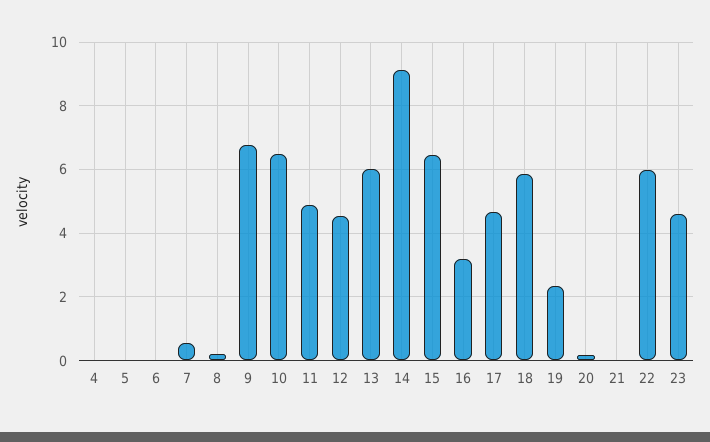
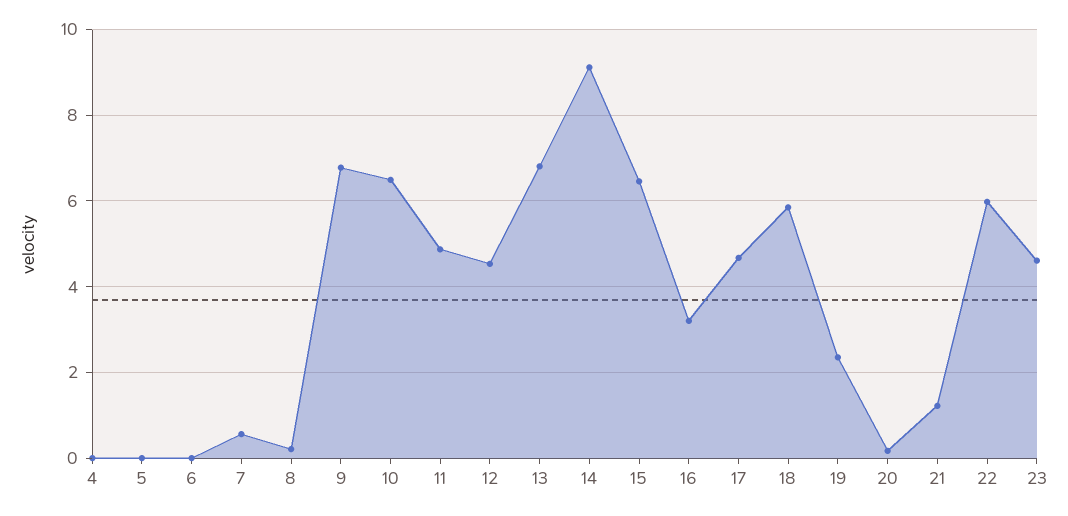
  {
    "4": 0,
    "5": 0,
    "6": 0,
    "7": 0.6,
    "8": 0.2,
    "9": 6.8,
    "10": 6.4,
    "11": 4.8,
    "12": 4.6,
-   "13": 6,
+   "13": 6.8,
    "14": 9.2,
    "15": 6.4,
    "16": 3.2,
    "17": 4.6,
    "18": 5.8,
    "19": 2.4,
    "20": 0.2,
-   "21": 0,
+   "21": 1.2,
    "22": 6,
    "23": 4.6
  }

